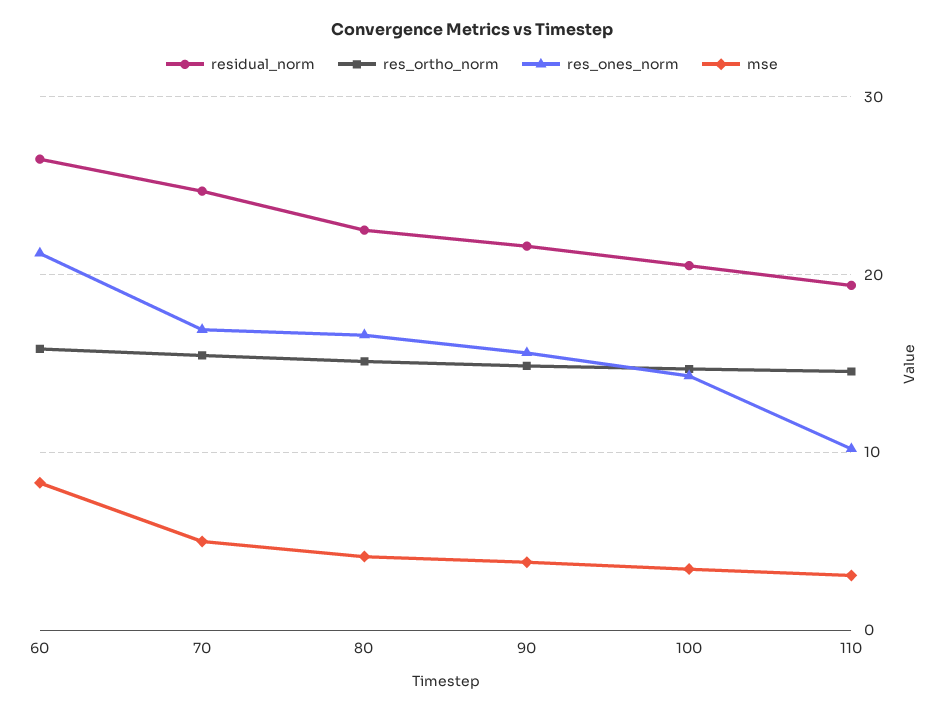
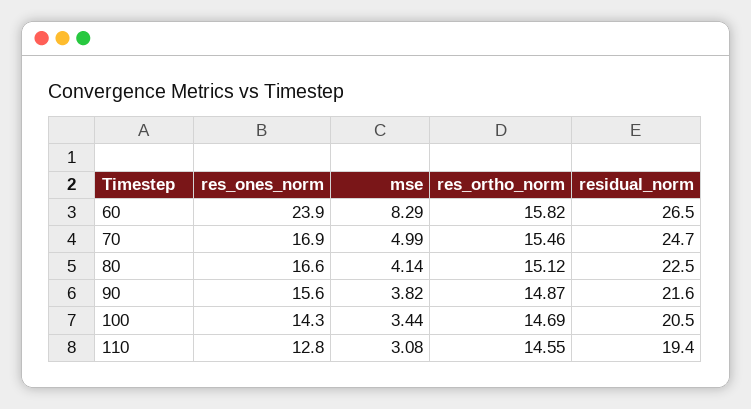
  {
    "residual_norm": {
      "60": 26.5,
      "70": 24.7,
      "80": 22.5,
      "90": 21.6,
      "100": 20.5,
      "110": 19.4
    },
    "res_ortho_norm": {
      "60": 15.82,
      "70": 15.46,
      "80": 15.12,
      "90": 14.87,
      "100": 14.69,
      "110": 14.55
    },
    "res_ones_norm": {
-     "60": 21,
+     "60": 23.9,
      "70": 16.9,
      "80": 16.6,
      "90": 15.6,
      "100": 14.3,
-     "110": 10
+     "110": 12.8
    },
    "mse": {
      "60": 8.29,
      "70": 4.99,
      "80": 4.14,
      "90": 3.82,
      "100": 3.44,
      "110": 3.08
    }
  }

